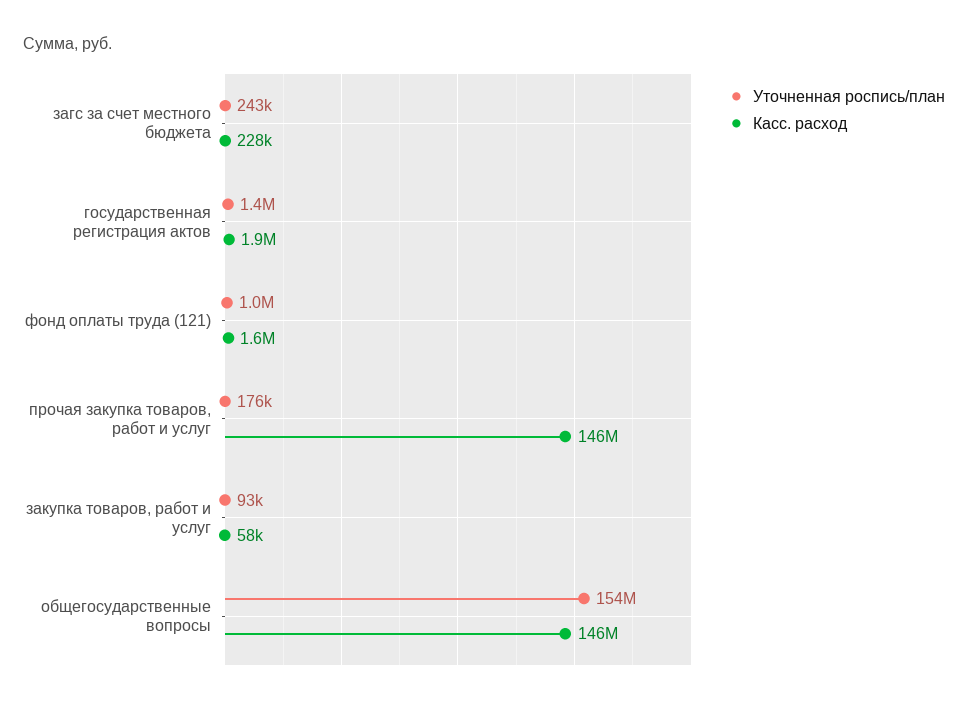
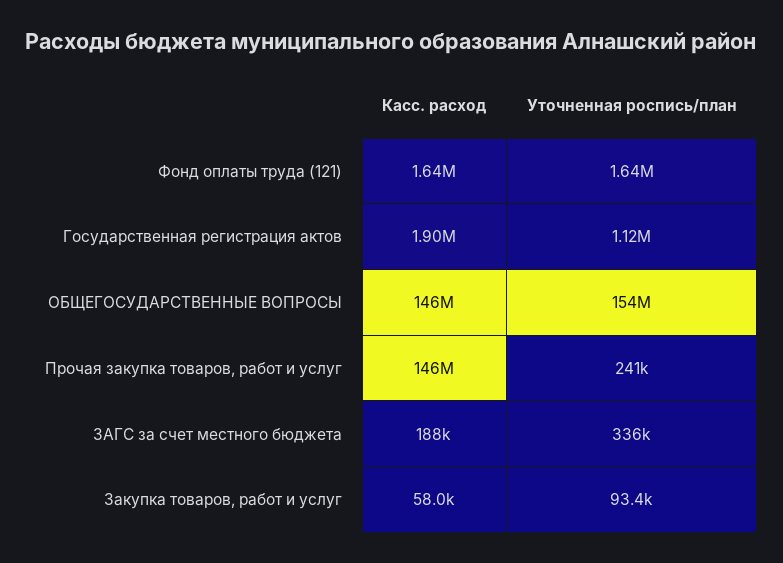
  {
    "Уточненная роспись/план": {
-     "загс за счет местного бюджета": 243000,
+     "загс за счет местного бюджета": 336000,
-     "государственная регистрация актов": 1400000,
+     "государственная регистрация актов": 1120000,
-     "фонд оплаты труда (121)": 1000000,
+     "фонд оплаты труда (121)": 1640000,
-     "прочая закупка товаров, работ и услуг": 176000,
+     "прочая закупка товаров, работ и услуг": 241000,
      "закупка товаров, работ и услуг": 93400,
      "общегосударственные вопросы": 154000000
    },
    "Касс. расход": {
-     "загс за счет местного бюджета": 228000,
+     "загс за счет местного бюджета": 188000,
      "государственная регистрация актов": 1900000,
      "фонд оплаты труда (121)": 1640000,
      "прочая закупка товаров, работ и услуг": 146000000,
      "закупка товаров, работ и услуг": 58000,
      "общегосударственные вопросы": 146000000
    }
  }

